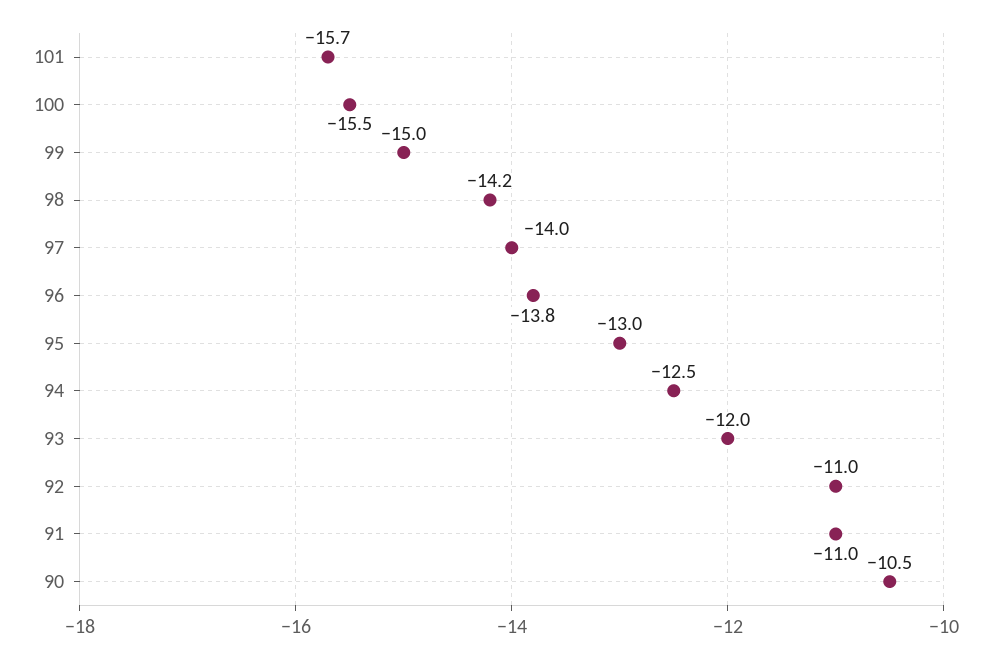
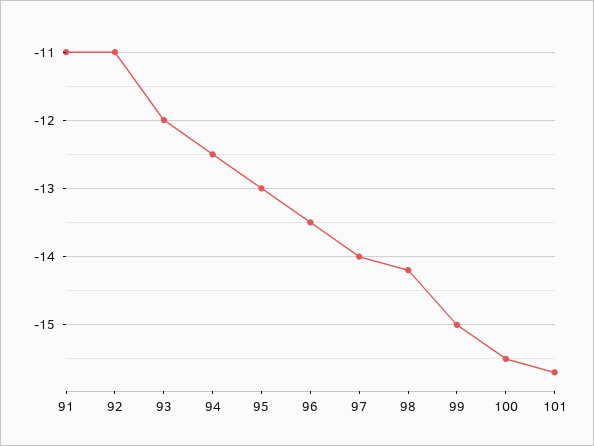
  {
    "101": -15.7,
    "100": -15.5,
    "99": -15,
    "98": -14.2,
    "97": -14,
-   "96": -13.8,
+   "96": -13.5,
    "95": -13,
    "94": -12.5,
    "93": -12,
    "92": -11,
-   "91": -11,
+   "91": -11
-   "90": -10.5
  }

